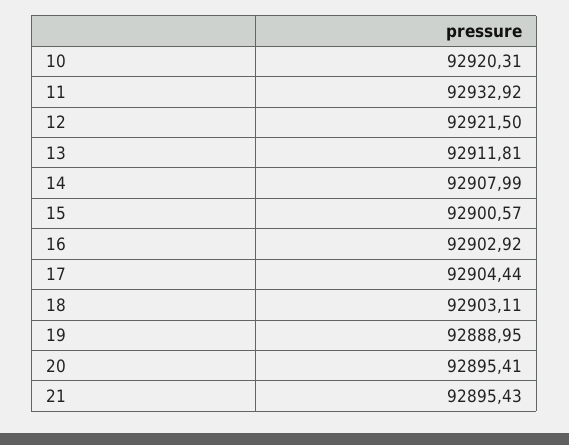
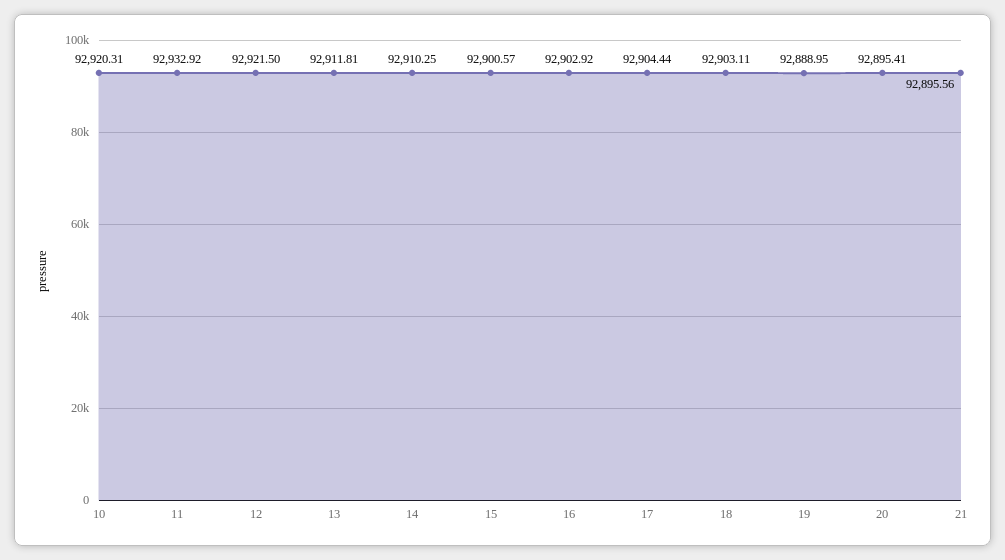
  {
    "10": 92920.31,
    "11": 92932.92,
    "12": 92921.5,
    "13": 92911.81,
-   "14": 92907.99,
+   "14": 92910.25,
    "15": 92900.57,
    "16": 92902.92,
    "17": 92904.44,
    "18": 92903.11,
    "19": 92888.95,
    "20": 92895.41,
-   "21": 92895.43
+   "21": 92895.56
  }

